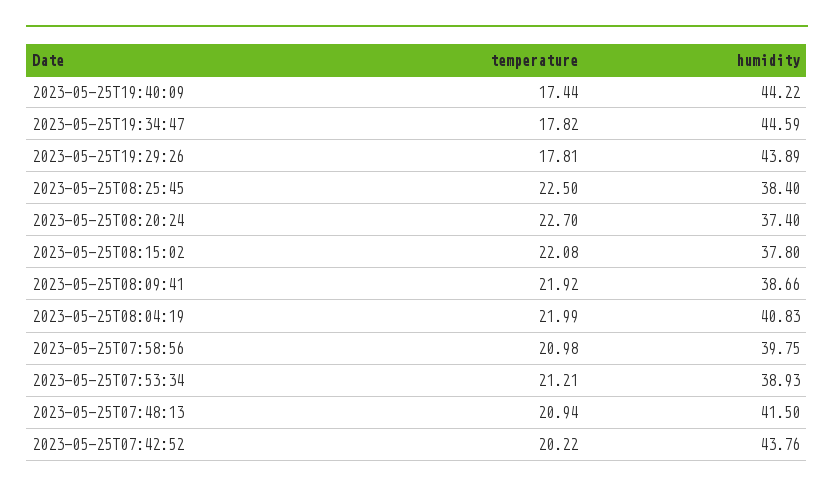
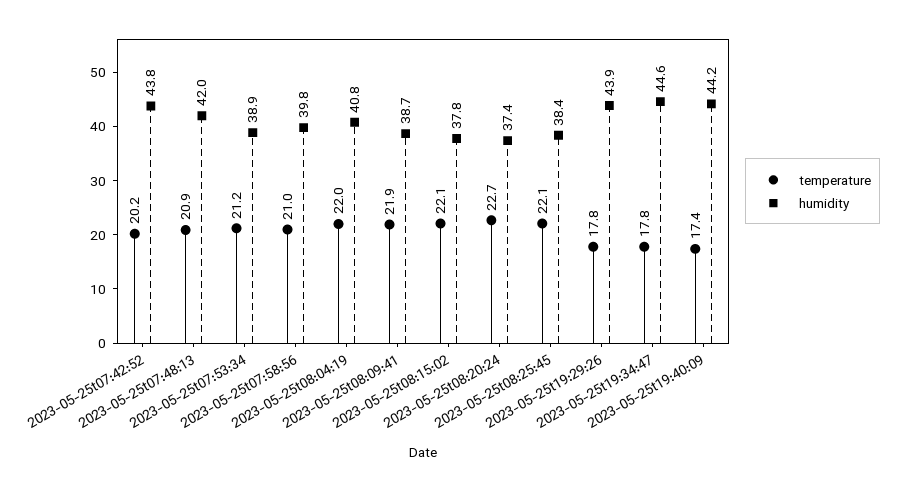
  {
    "temperature": {
      "2023-05-25T19:40:09": 17.44,
      "2023-05-25T19:34:47": 17.82,
      "2023-05-25T19:29:26": 17.81,
-     "2023-05-25T08:25:45": 22.5,
+     "2023-05-25T08:25:45": 22.1,
      "2023-05-25T08:20:24": 22.7,
      "2023-05-25T08:15:02": 22.08,
      "2023-05-25T08:09:41": 21.92,
      "2023-05-25T08:04:19": 21.99,
      "2023-05-25T07:58:56": 20.98,
      "2023-05-25T07:53:34": 21.21,
      "2023-05-25T07:48:13": 20.94,
      "2023-05-25T07:42:52": 20.22
    },
    "humidity": {
      "2023-05-25T19:40:09": 44.22,
      "2023-05-25T19:34:47": 44.59,
      "2023-05-25T19:29:26": 43.89,
      "2023-05-25T08:25:45": 38.4,
      "2023-05-25T08:20:24": 37.4,
      "2023-05-25T08:15:02": 37.8,
      "2023-05-25T08:09:41": 38.66,
      "2023-05-25T08:04:19": 40.83,
      "2023-05-25T07:58:56": 39.75,
      "2023-05-25T07:53:34": 38.93,
-     "2023-05-25T07:48:13": 41.5,
+     "2023-05-25T07:48:13": 42,
      "2023-05-25T07:42:52": 43.76
    }
  }

